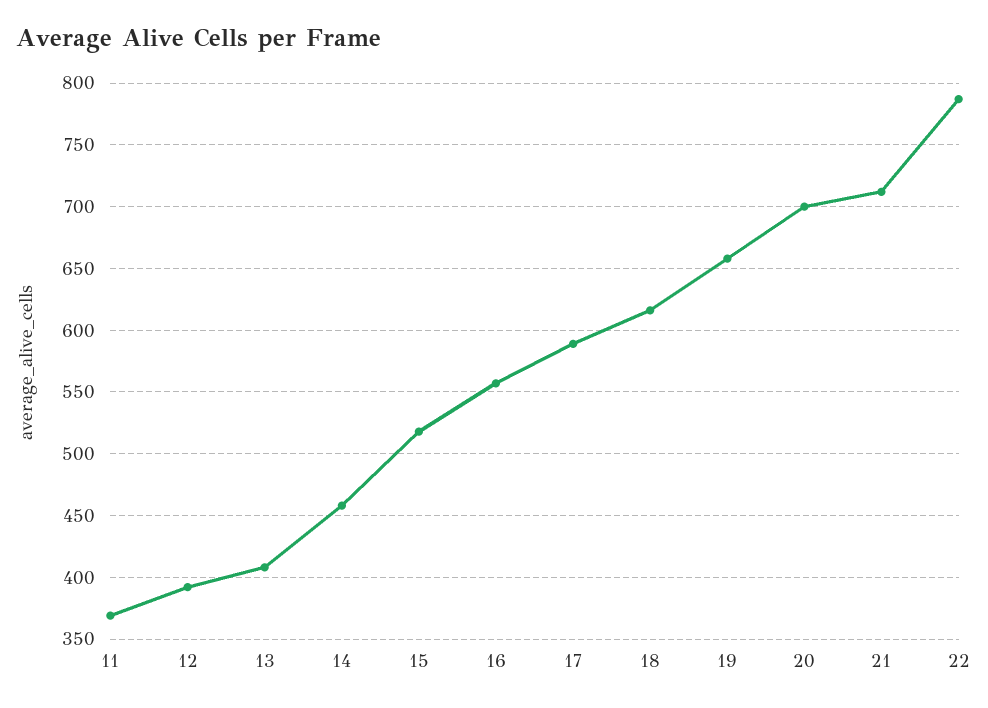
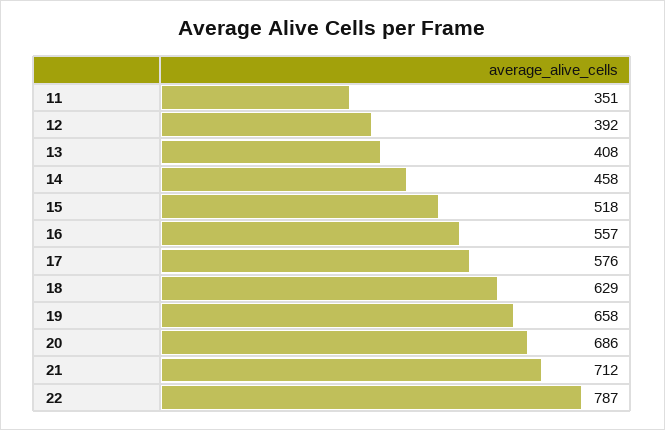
  {
-   "11": 370,
+   "11": 351,
    "12": 392,
    "13": 408,
    "14": 458,
    "15": 518,
    "16": 557,
-   "17": 590,
+   "17": 576,
-   "18": 615,
+   "18": 629,
    "19": 658,
-   "20": 700,
+   "20": 686,
    "21": 712,
    "22": 787
  }

